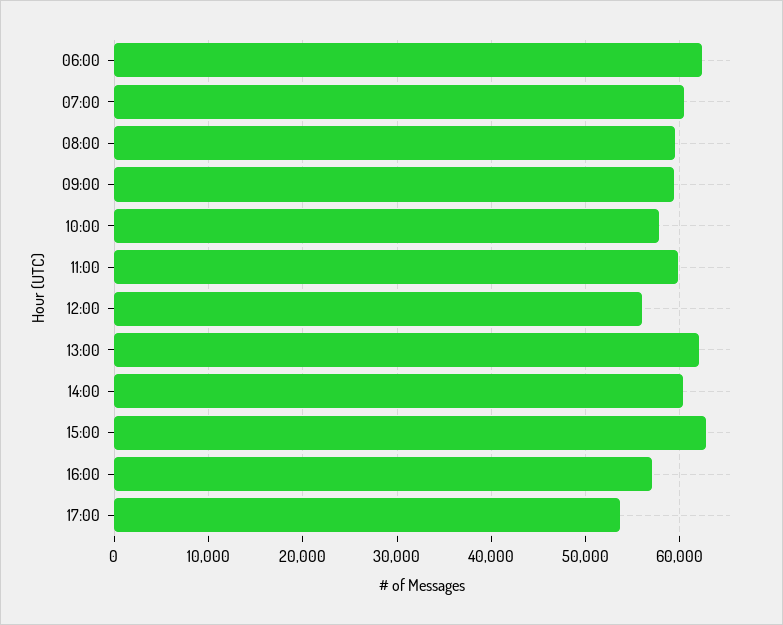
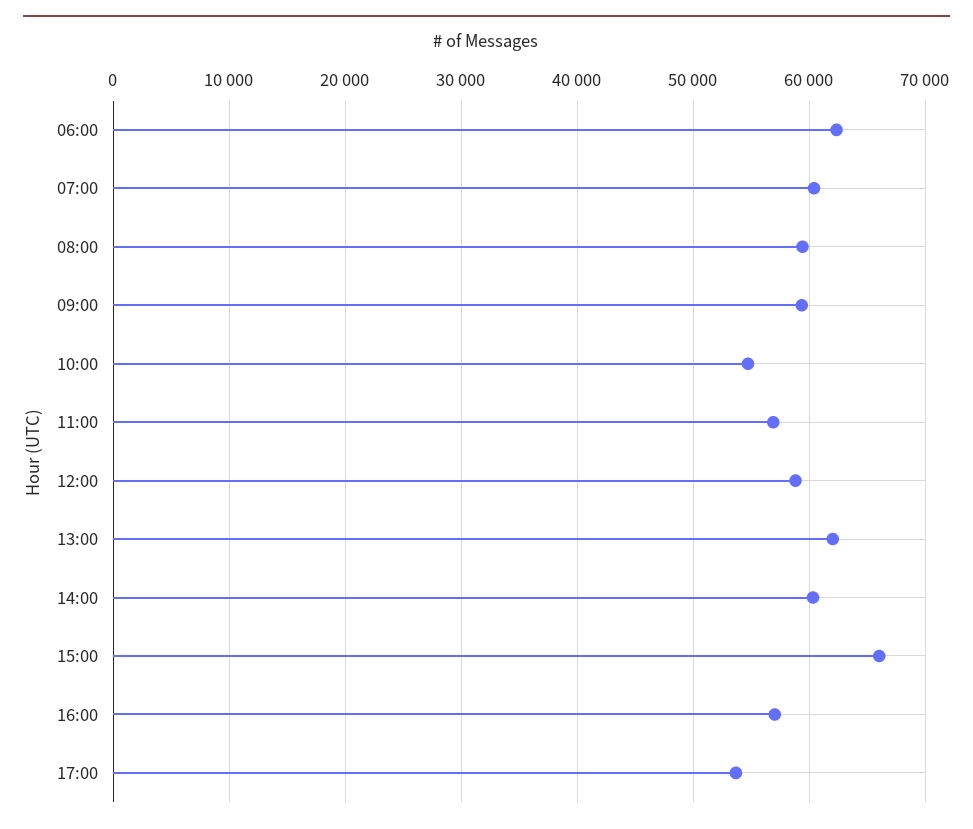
  {
    "06:00": 62000,
    "07:00": 60000,
    "08:00": 59000,
    "09:00": 59000,
-   "10:00": 58000,
+   "10:00": 55000,
-   "11:00": 60000,
+   "11:00": 57000,
-   "12:00": 56000,
+   "12:00": 59000,
    "13:00": 62000,
    "14:00": 60000,
-   "15:00": 63000,
+   "15:00": 66000,
    "16:00": 57000,
    "17:00": 54000
  }

